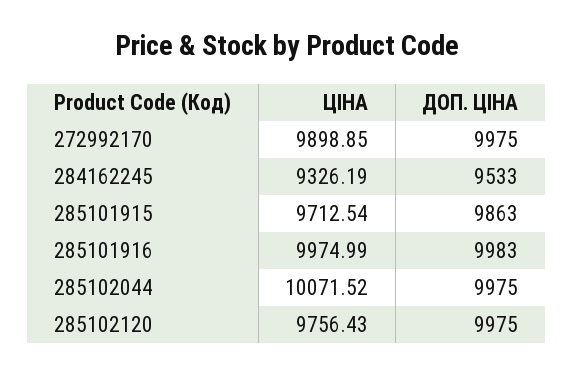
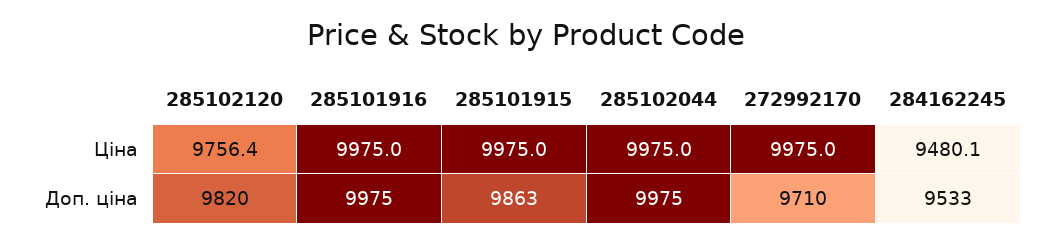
  {
    "ЦІНА": {
-     "272992170": 9898.85,
+     "272992170": 9975,
-     "284162245": 9326.19,
+     "284162245": 9480.1,
-     "285101915": 9712.54,
+     "285101915": 9975,
      "285101916": 9974.99,
-     "285102044": 10071.52,
+     "285102044": 9975,
      "285102120": 9756.43
    },
    "ДОП. ЦІНА": {
-     "272992170": 9975,
+     "272992170": 9710,
      "284162245": 9533,
      "285101915": 9863,
-     "285101916": 9983,
+     "285101916": 9975,
      "285102044": 9975,
-     "285102120": 9975
+     "285102120": 9820
    }
  }

